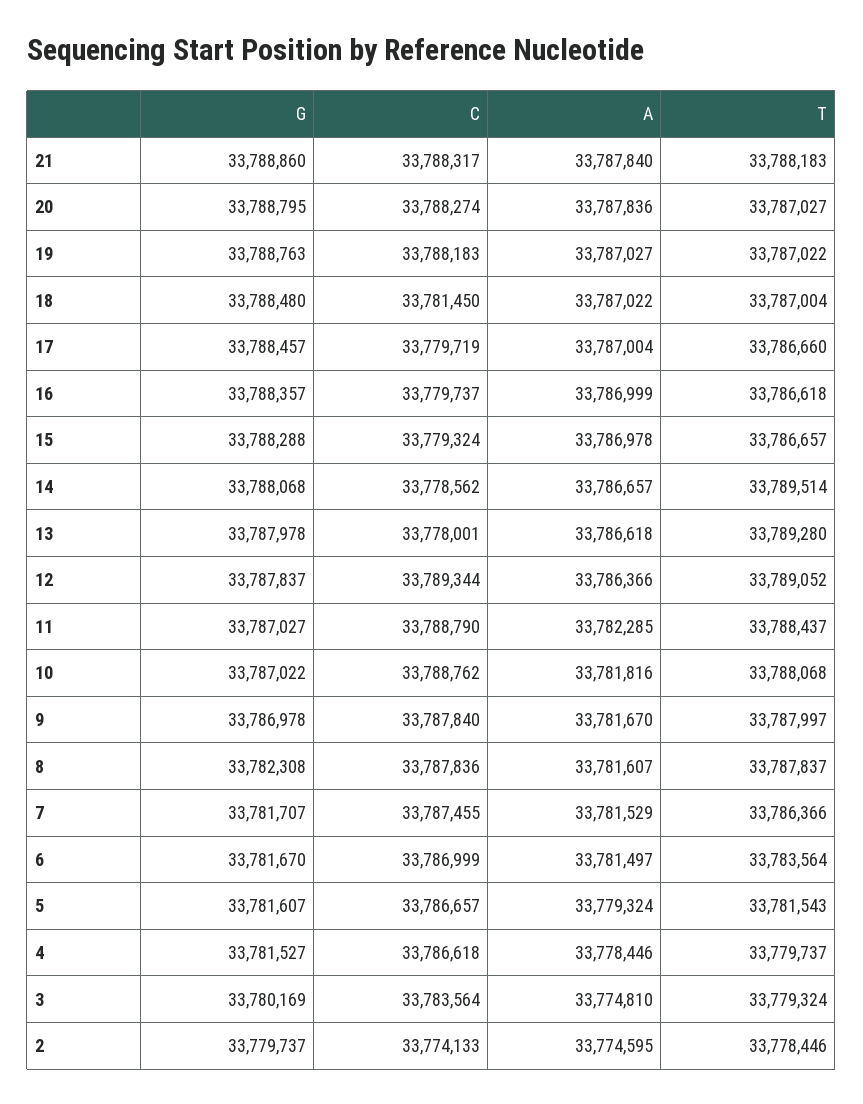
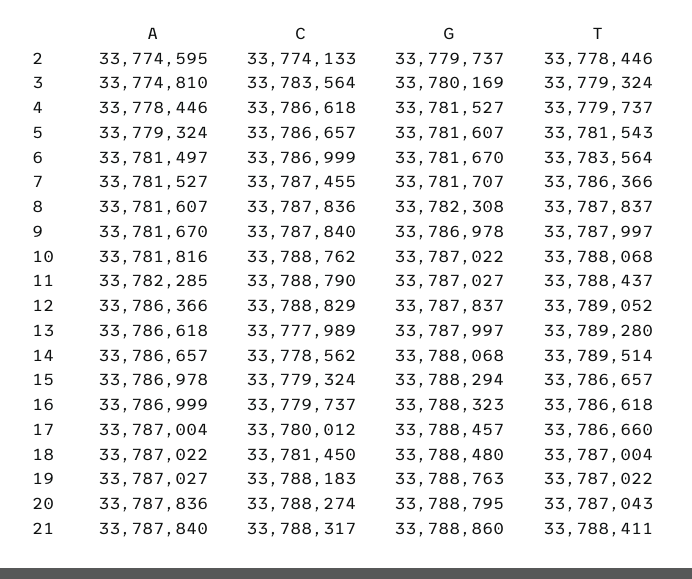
  {
    "G": {
      "21": 33788860,
      "20": 33788795,
      "19": 33788763,
      "18": 33788480,
      "17": 33788457,
-     "16": 33788357,
+     "16": 33788323,
-     "15": 33788288,
+     "15": 33788294,
      "14": 33788068,
-     "13": 33787978,
+     "13": 33787997,
      "12": 33787837,
      "11": 33787027,
      "10": 33787022,
      "9": 33786978,
      "8": 33782308,
      "7": 33781707,
      "6": 33781670,
      "5": 33781607,
      "4": 33781527,
      "3": 33780169,
      "2": 33779737
    },
    "C": {
      "21": 33788317,
      "20": 33788274,
      "19": 33788183,
      "18": 33781450,
-     "17": 33779719,
+     "17": 33780012,
      "16": 33779737,
      "15": 33779324,
      "14": 33778562,
-     "13": 33778001,
+     "13": 33777989,
-     "12": 33789344,
+     "12": 33788829,
      "11": 33788790,
      "10": 33788762,
      "9": 33787840,
      "8": 33787836,
      "7": 33787455,
      "6": 33786999,
      "5": 33786657,
      "4": 33786618,
      "3": 33783564,
      "2": 33774133
    },
    "A": {
      "21": 33787840,
      "20": 33787836,
      "19": 33787027,
      "18": 33787022,
      "17": 33787004,
      "16": 33786999,
      "15": 33786978,
      "14": 33786657,
      "13": 33786618,
      "12": 33786366,
      "11": 33782285,
      "10": 33781816,
      "9": 33781670,
      "8": 33781607,
-     "7": 33781529,
+     "7": 33781527,
      "6": 33781497,
      "5": 33779324,
      "4": 33778446,
      "3": 33774810,
      "2": 33774595
    },
    "T": {
-     "21": 33788183,
+     "21": 33788411,
-     "20": 33787027,
+     "20": 33787043,
      "19": 33787022,
      "18": 33787004,
      "17": 33786660,
      "16": 33786618,
      "15": 33786657,
      "14": 33789514,
      "13": 33789280,
      "12": 33789052,
      "11": 33788437,
      "10": 33788068,
      "9": 33787997,
      "8": 33787837,
      "7": 33786366,
      "6": 33783564,
      "5": 33781543,
      "4": 33779737,
      "3": 33779324,
      "2": 33778446
    }
  }

